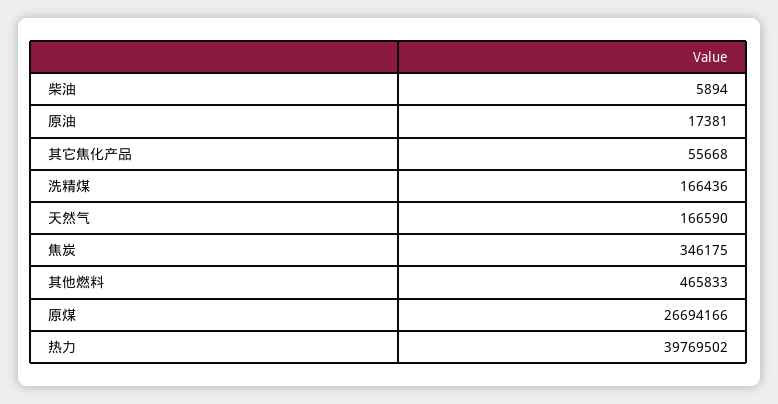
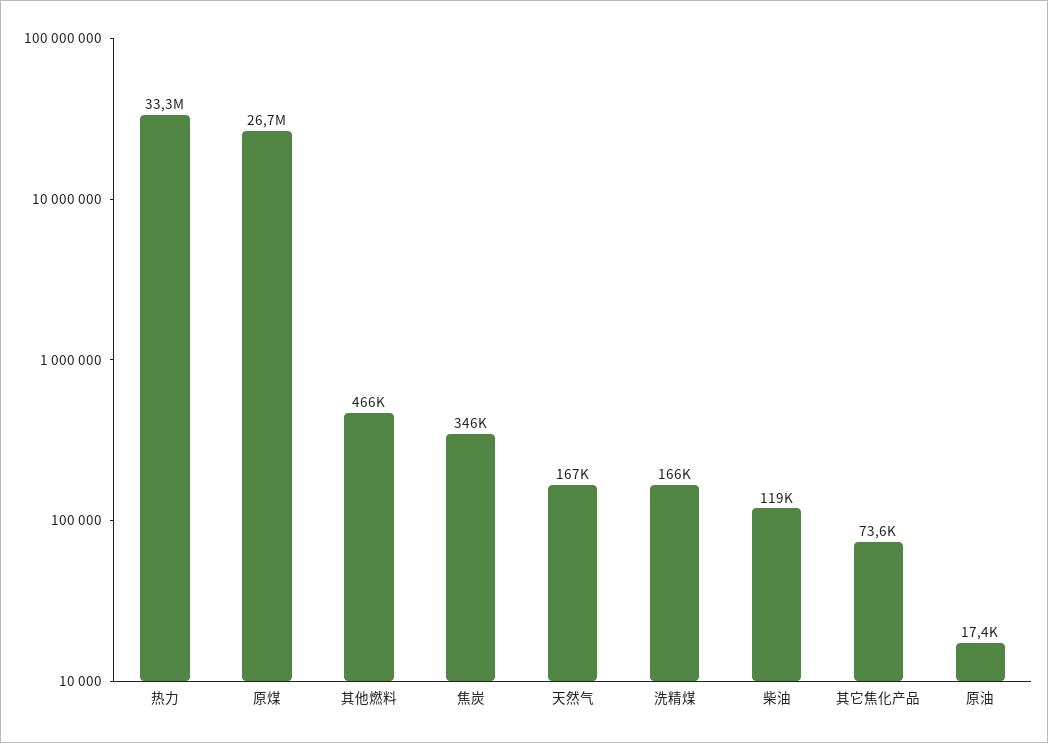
  {
-   "柴油": 5894,
+   "柴油": 119000,
    "原油": 17381,
-   "其它焦化产品": 55668,
+   "其它焦化产品": 73600,
    "洗精煤": 166436,
    "天然气": 166590,
    "焦炭": 346175,
    "其他燃料": 465833,
    "原煤": 26694166,
-   "热力": 39769502
+   "热力": 33300000
  }

